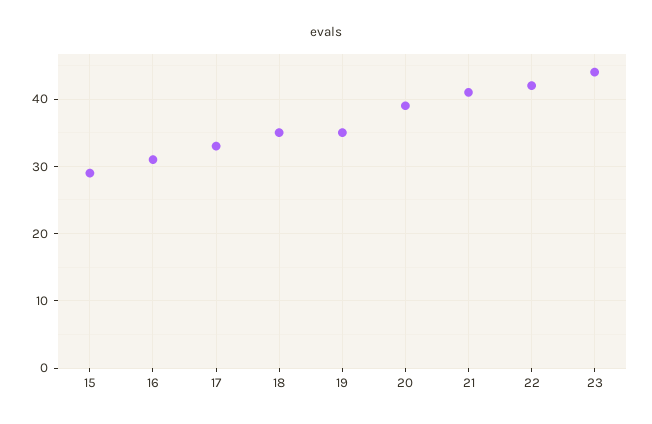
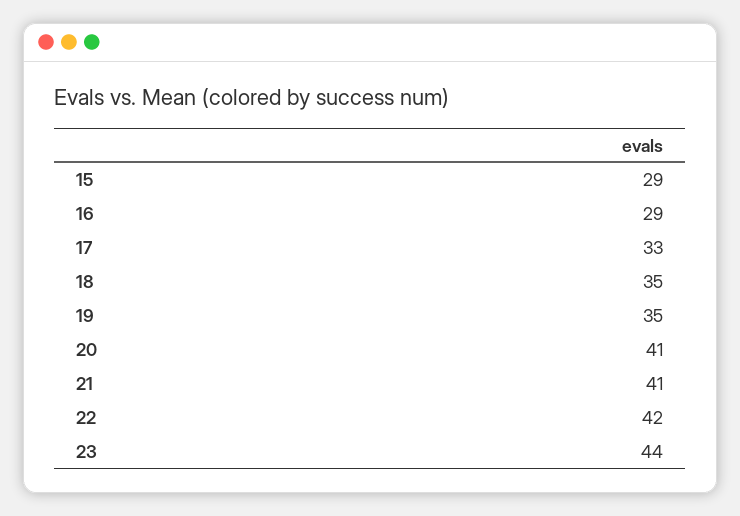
  {
    "15": 29,
-   "16": 31,
+   "16": 29,
    "17": 33,
    "18": 35,
    "19": 35,
-   "20": 39,
+   "20": 41,
    "21": 41,
    "22": 42,
    "23": 44
  }

